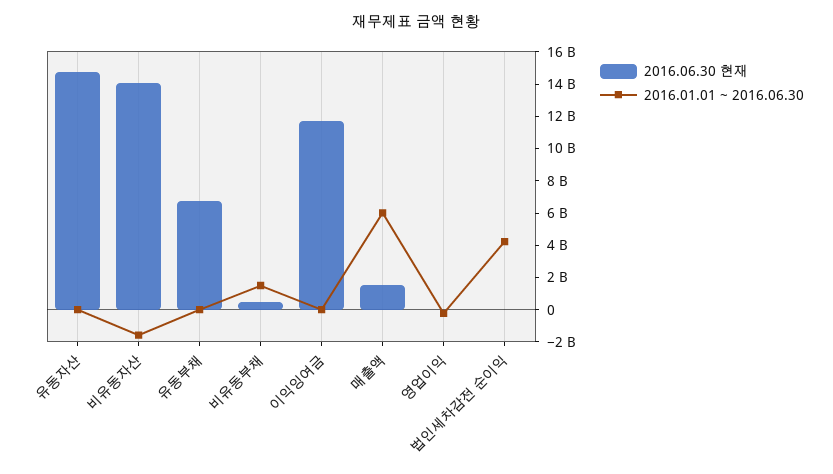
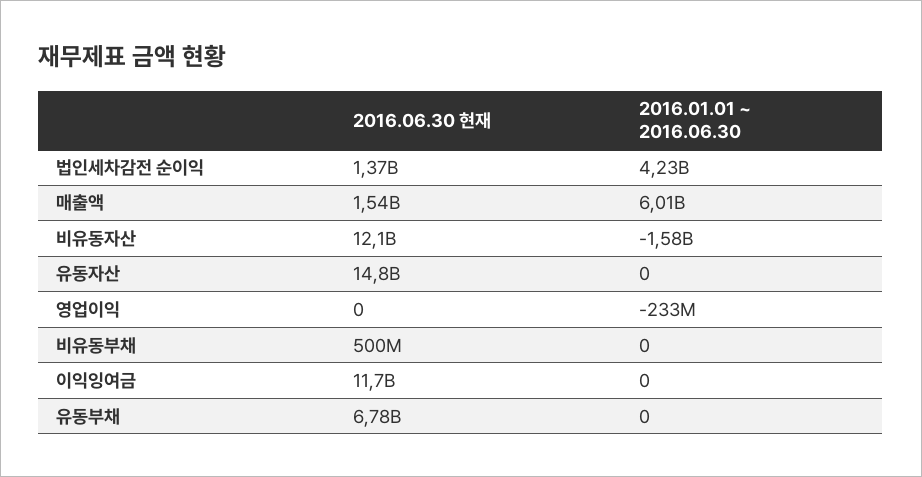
  {
    "2016.06.30 현재": {
      "유동자산": 14800000000,
-     "비유동자산": 14000000000,
+     "비유동자산": 12100000000,
      "유동부채": 6780000000,
      "비유동부채": 500000000,
      "이익잉여금": 11700000000,
      "매출액": 1540000000,
      "영업이익": 0,
-     "법인세차감전 순이익": 0
+     "법인세차감전 순이익": 1370000000
    },
    "2016.01.01 ~ 2016.06.30": {
      "유동자산": 0,
      "비유동자산": -1580000000,
      "유동부채": 0,
-     "비유동부채": 1500000000,
+     "비유동부채": 0,
      "이익잉여금": 0,
      "매출액": 6010000000,
      "영업이익": -233000000,
      "법인세차감전 순이익": 4230000000
    }
  }

